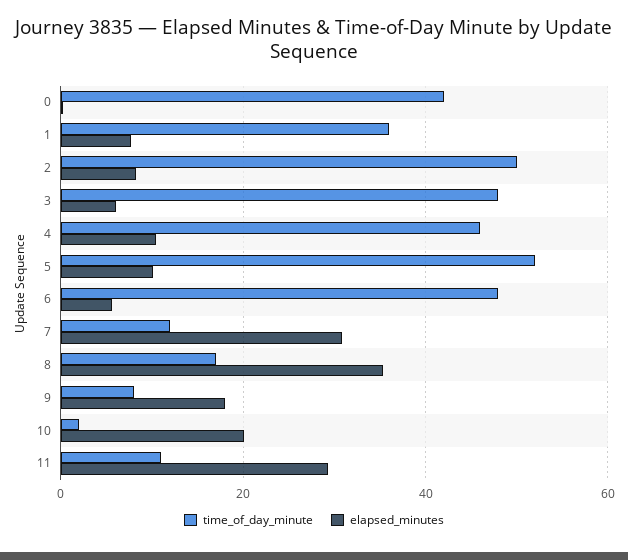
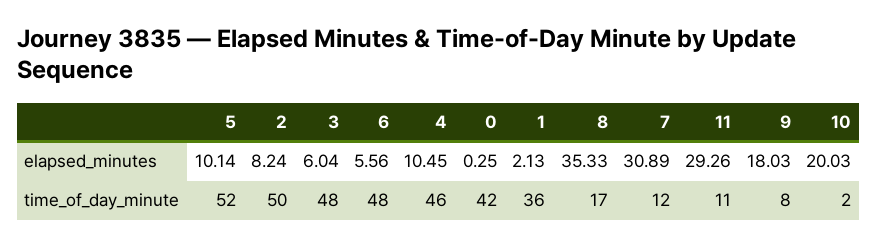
  {
    "time_of_day_minute": {
      "0": 42,
      "1": 36,
      "2": 50,
      "3": 48,
      "4": 46,
      "5": 52,
      "6": 48,
      "7": 12,
      "8": 17,
      "9": 8,
      "10": 2,
      "11": 11
    },
    "elapsed_minutes": {
      "0": 0.25,
-     "1": 8,
+     "1": 2.13,
      "2": 8.24,
      "3": 6.04,
      "4": 10.45,
      "5": 10.14,
      "6": 5.56,
      "7": 30.89,
      "8": 35.33,
      "9": 18.03,
      "10": 20.03,
      "11": 29.26
    }
  }

